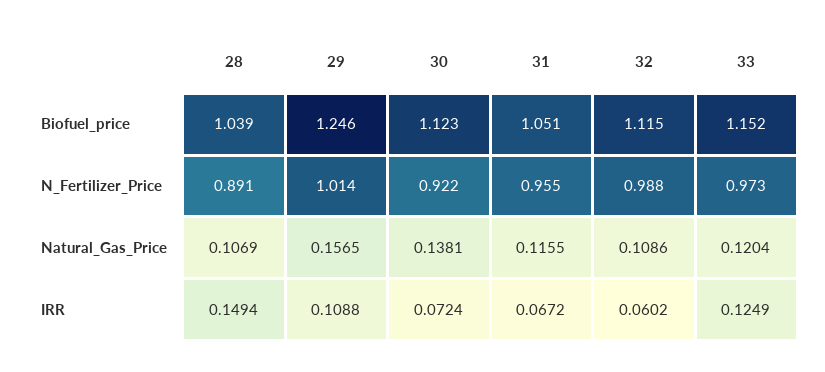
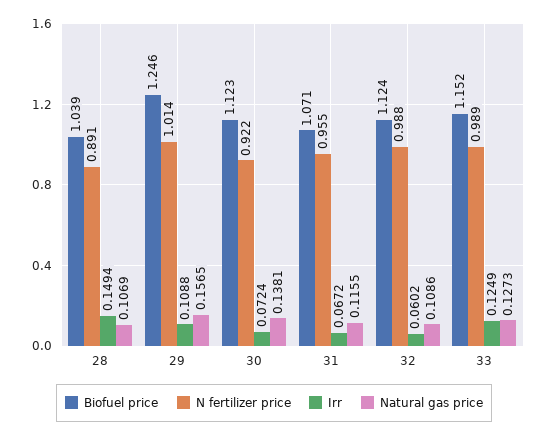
  {
    "Biofuel_price": {
      "28": 1.039,
      "29": 1.246,
      "30": 1.123,
-     "31": 1.051,
+     "31": 1.071,
-     "32": 1.115,
+     "32": 1.124,
      "33": 1.152
    },
    "N_Fertilizer_Price": {
      "28": 0.891,
      "29": 1.014,
      "30": 0.922,
      "31": 0.955,
      "32": 0.988,
-     "33": 0.973
+     "33": 0.989
    },
    "Natural_Gas_Price": {
      "28": 0.1069,
      "29": 0.1565,
      "30": 0.1381,
      "31": 0.1155,
      "32": 0.1086,
-     "33": 0.1204
+     "33": 0.1273
    },
    "IRR": {
      "28": 0.1494,
      "29": 0.1088,
      "30": 0.0724,
      "31": 0.0672,
      "32": 0.0602,
      "33": 0.1249
    }
  }

